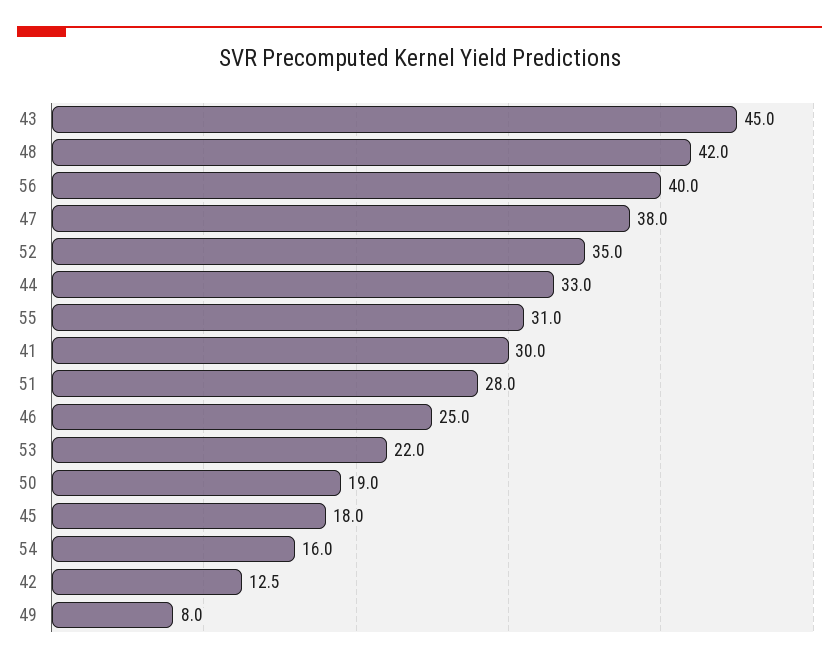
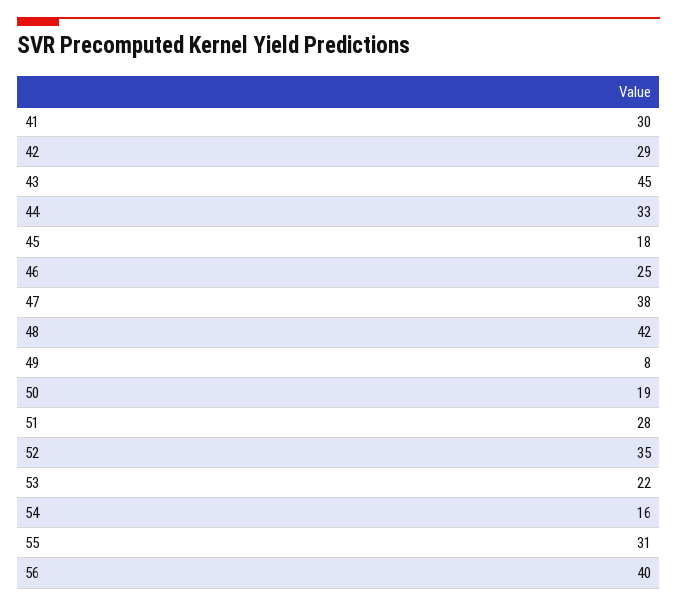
  {
    "43": 45,
    "48": 42,
    "56": 40,
    "47": 38,
    "52": 35,
    "44": 33,
    "55": 31,
    "41": 30,
    "51": 28,
    "46": 25,
    "53": 22,
    "50": 19,
    "45": 18,
    "54": 16,
-   "42": 12.5,
+   "42": 29,
    "49": 8
  }

